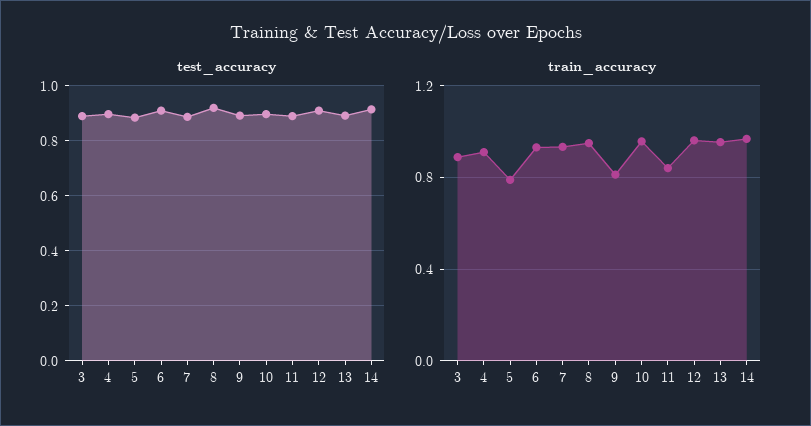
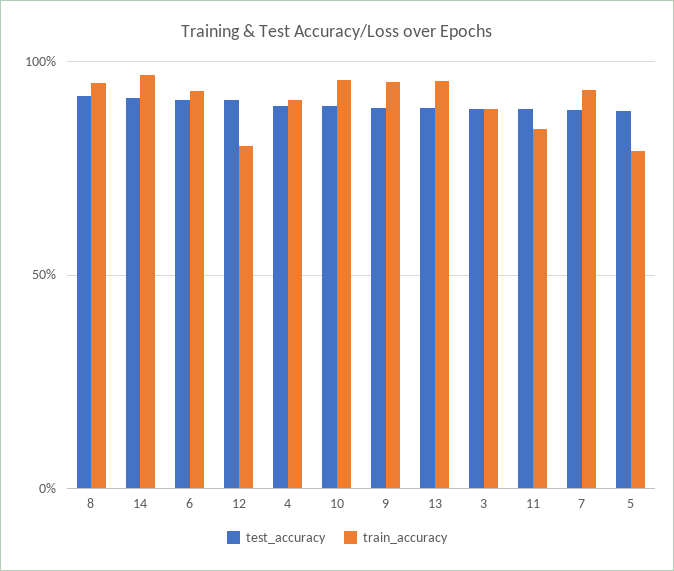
  {
    "test_accuracy": {
      "3": 0.9,
      "4": 0.9,
      "5": 0.875,
      "6": 0.9,
      "7": 0.9,
      "8": 0.925,
      "9": 0.9,
      "10": 0.9,
      "11": 0.9,
      "12": 0.9,
      "13": 0.9,
      "14": 0.925
    },
    "train_accuracy": {
      "3": 0.9,
      "4": 0.9,
      "5": 0.8,
      "6": 0.95,
      "7": 0.95,
      "8": 0.95,
-     "9": 0.8,
+     "9": 0.95,
      "10": 0.95,
      "11": 0.85,
-     "12": 0.95,
+     "12": 0.8,
      "13": 0.95,
      "14": 0.95
    }
  }

